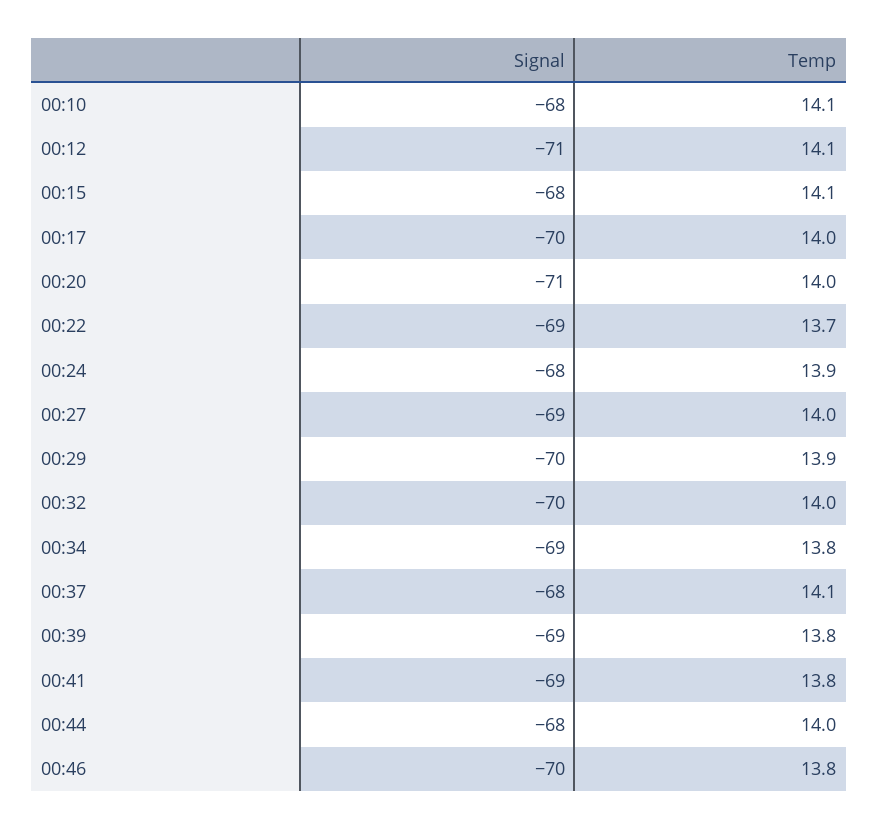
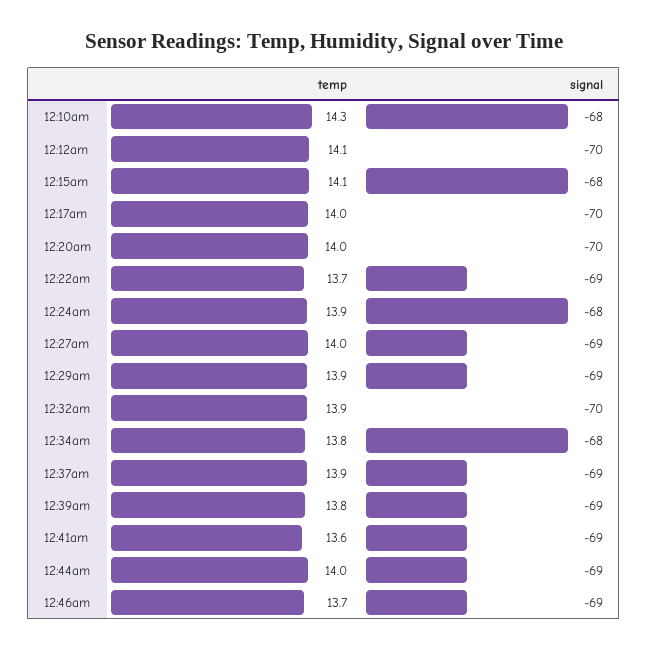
  {
    "Signal": {
      "00:10": -68,
-     "00:12": -71,
+     "00:12": -70,
      "00:15": -68,
      "00:17": -70,
-     "00:20": -71,
+     "00:20": -70,
      "00:22": -69,
      "00:24": -68,
      "00:27": -69,
-     "00:29": -70,
+     "00:29": -69,
      "00:32": -70,
-     "00:34": -69,
+     "00:34": -68,
-     "00:37": -68,
+     "00:37": -69,
      "00:39": -69,
      "00:41": -69,
-     "00:44": -68,
+     "00:44": -69,
-     "00:46": -70
+     "00:46": -69
    },
    "Temp": {
-     "00:10": 14.1,
+     "00:10": 14.3,
      "00:12": 14.1,
      "00:15": 14.1,
      "00:17": 14,
      "00:20": 14,
      "00:22": 13.7,
      "00:24": 13.9,
      "00:27": 14,
      "00:29": 13.9,
-     "00:32": 14,
+     "00:32": 13.9,
      "00:34": 13.8,
-     "00:37": 14.1,
+     "00:37": 13.9,
      "00:39": 13.8,
-     "00:41": 13.8,
+     "00:41": 13.6,
      "00:44": 14,
-     "00:46": 13.8
+     "00:46": 13.7
    }
  }

